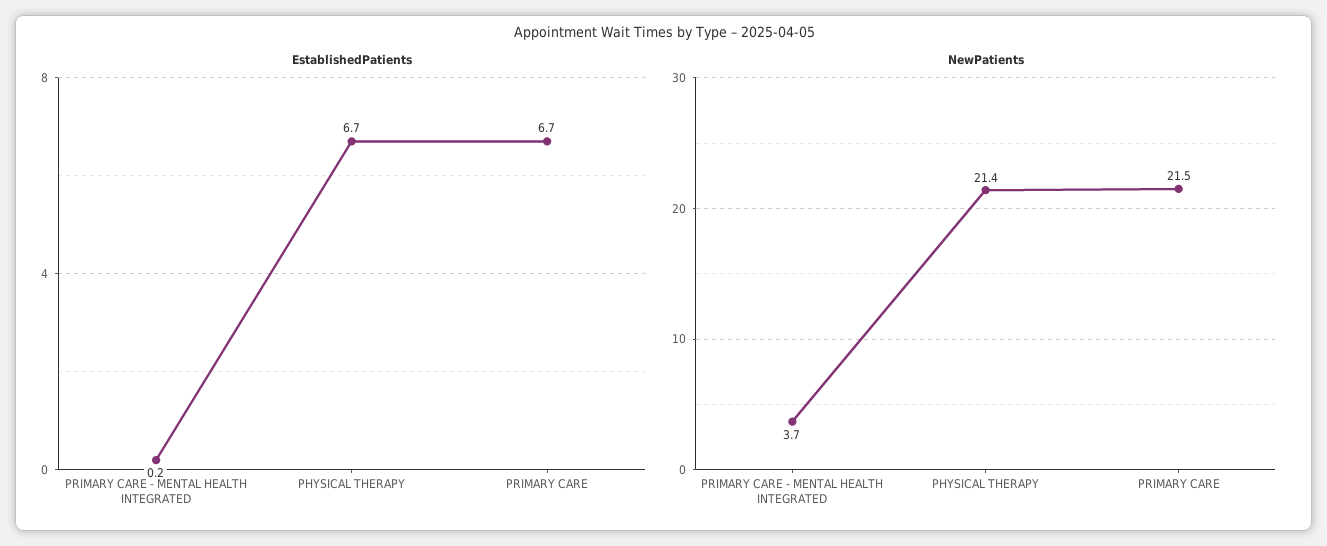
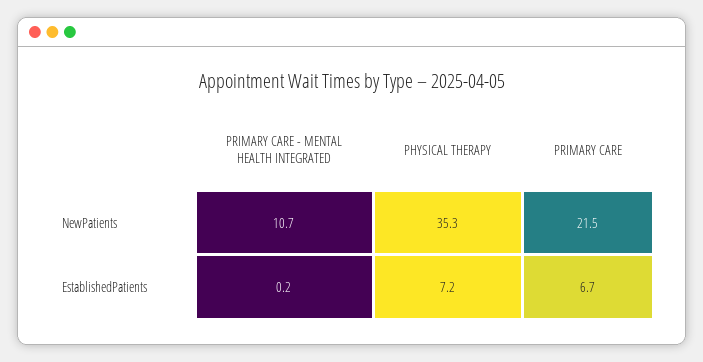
  {
    "EstablishedPatients": {
      "PRIMARY CARE - MENTAL HEALTH INTEGRATED": 0.2,
-     "PHYSICAL THERAPY": 6.7,
+     "PHYSICAL THERAPY": 7.2,
      "PRIMARY CARE": 6.7
    },
    "NewPatients": {
-     "PRIMARY CARE - MENTAL HEALTH INTEGRATED": 3.7,
+     "PRIMARY CARE - MENTAL HEALTH INTEGRATED": 10.7,
-     "PHYSICAL THERAPY": 21.4,
+     "PHYSICAL THERAPY": 35.3,
      "PRIMARY CARE": 21.5
    }
  }

